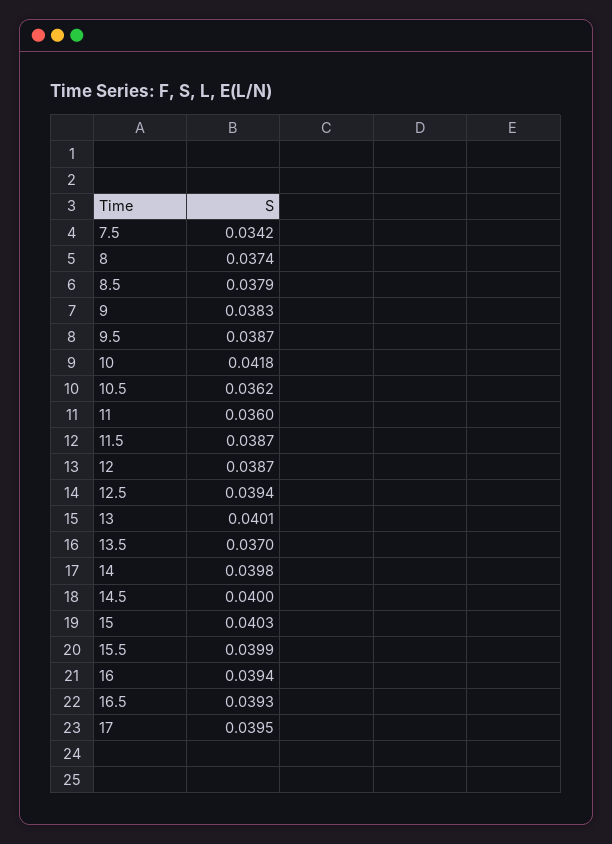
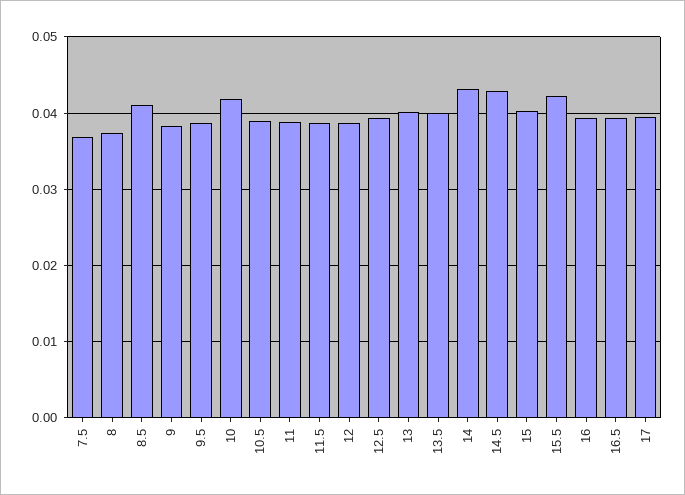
  {
-   "7.5": 0.0342,
+   "7.5": 0.037,
    "8": 0.0374,
-   "8.5": 0.0379,
+   "8.5": 0.041,
    "9": 0.0383,
    "9.5": 0.0387,
    "10": 0.0418,
-   "10.5": 0.0362,
+   "10.5": 0.039,
-   "11": 0.036,
+   "11": 0.039,
    "11.5": 0.0387,
    "12": 0.0387,
    "12.5": 0.0394,
    "13": 0.0401,
-   "13.5": 0.037,
+   "13.5": 0.04,
-   "14": 0.0398,
+   "14": 0.043,
-   "14.5": 0.04,
+   "14.5": 0.043,
    "15": 0.0403,
-   "15.5": 0.0399,
+   "15.5": 0.042,
    "16": 0.0394,
    "16.5": 0.0393,
    "17": 0.0395
  }

